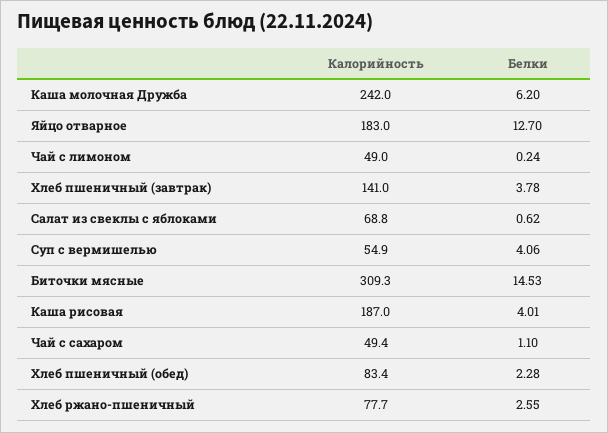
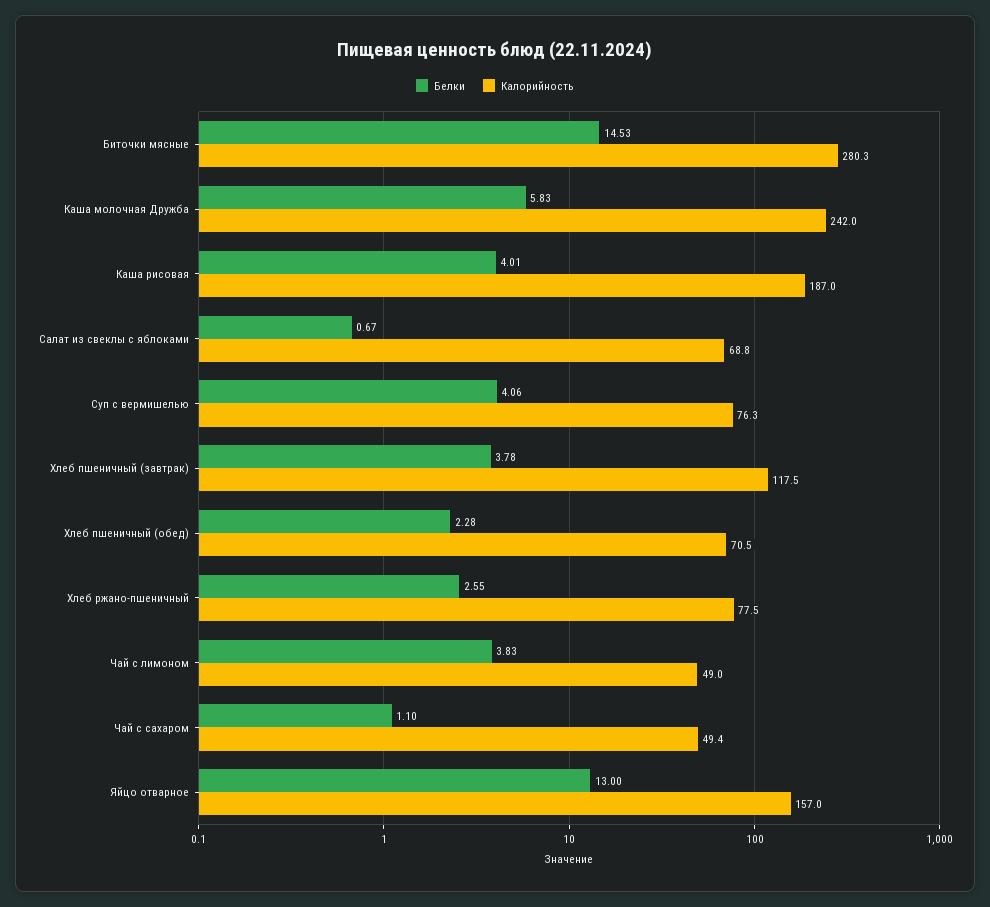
  {
    "Калорийность": {
      "Каша молочная Дружба": 242,
-     "Яйцо отварное": 183,
+     "Яйцо отварное": 157,
      "Чай с лимоном": 49,
-     "Хлеб пшеничный (завтрак)": 141,
+     "Хлеб пшеничный (завтрак)": 117.5,
      "Салат из свеклы с яблоками": 68.8,
-     "Суп с вермишелью": 54.9,
+     "Суп с вермишелью": 76.3,
-     "Биточки мясные": 309.3,
+     "Биточки мясные": 280.3,
      "Каша рисовая": 187,
      "Чай с сахаром": 49.4,
-     "Хлеб пшеничный (обед)": 83.4,
+     "Хлеб пшеничный (обед)": 70.5,
-     "Хлеб ржано-пшеничный": 77.7
+     "Хлеб ржано-пшеничный": 77.5
    },
    "Белки": {
-     "Каша молочная Дружба": 6.2,
+     "Каша молочная Дружба": 5.83,
-     "Яйцо отварное": 12.7,
+     "Яйцо отварное": 13,
-     "Чай с лимоном": 0.24,
+     "Чай с лимоном": 3.83,
      "Хлеб пшеничный (завтрак)": 3.78,
-     "Салат из свеклы с яблоками": 0.62,
+     "Салат из свеклы с яблоками": 0.67,
      "Суп с вермишелью": 4.06,
      "Биточки мясные": 14.53,
      "Каша рисовая": 4.01,
      "Чай с сахаром": 1.1,
      "Хлеб пшеничный (обед)": 2.28,
      "Хлеб ржано-пшеничный": 2.55
    }
  }

